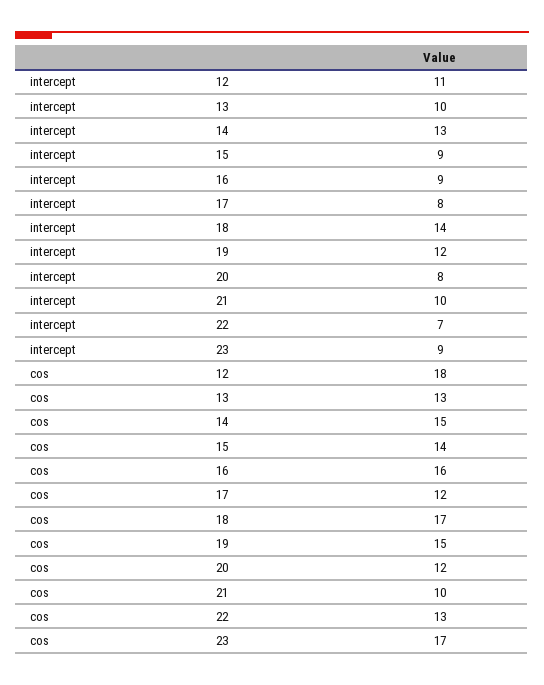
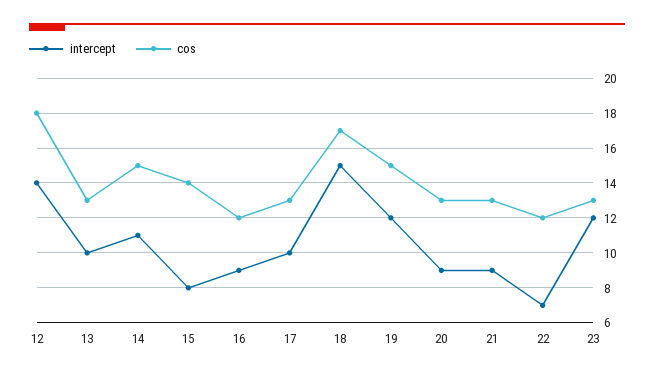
  {
    "intercept": {
-     "12": 11,
+     "12": 14,
      "13": 10,
-     "14": 13,
+     "14": 11,
-     "15": 9,
+     "15": 8,
      "16": 9,
-     "17": 8,
+     "17": 10,
-     "18": 14,
+     "18": 15,
      "19": 12,
-     "20": 8,
+     "20": 9,
-     "21": 10,
+     "21": 9,
      "22": 7,
-     "23": 9
+     "23": 12
    },
    "cos": {
      "12": 18,
      "13": 13,
      "14": 15,
      "15": 14,
-     "16": 16,
+     "16": 12,
-     "17": 12,
+     "17": 13,
      "18": 17,
      "19": 15,
-     "20": 12,
+     "20": 13,
-     "21": 10,
+     "21": 13,
-     "22": 13,
+     "22": 12,
-     "23": 17
+     "23": 13
    }
  }

